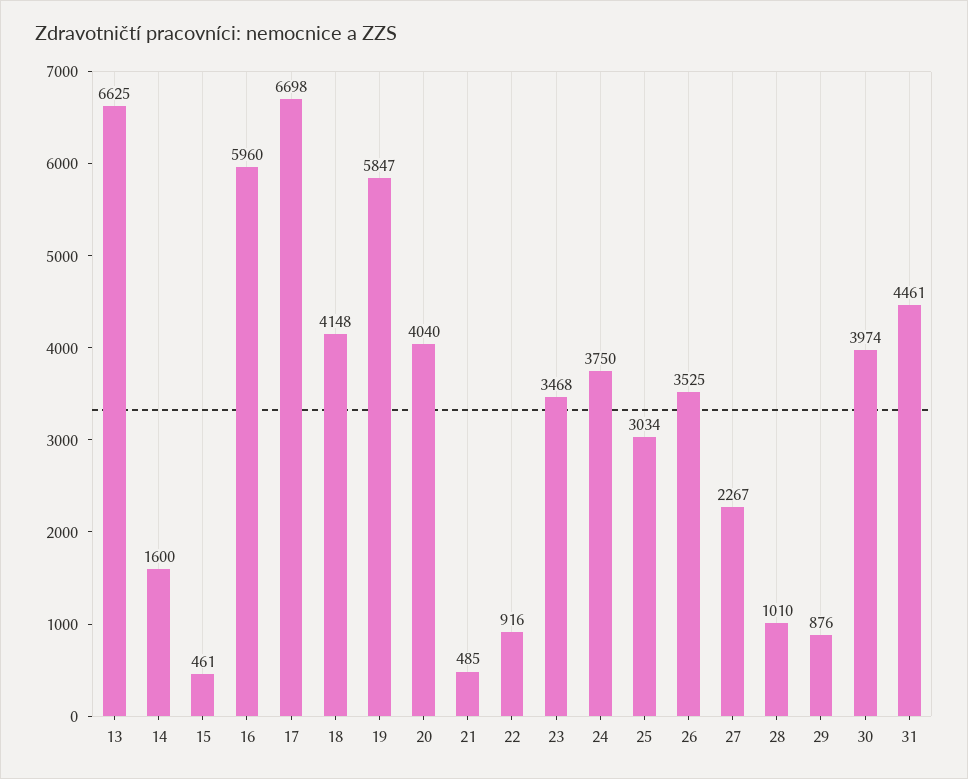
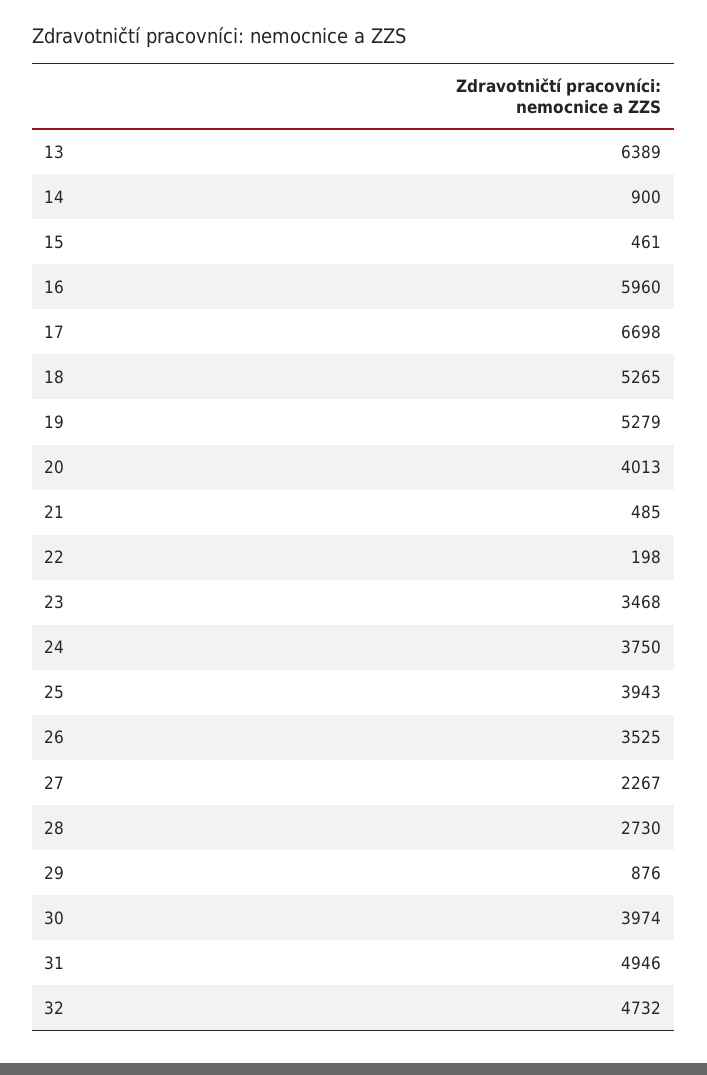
  {
-   "13": 6625,
+   "13": 6389,
-   "14": 1600,
+   "14": 900,
    "15": 461,
    "16": 5960,
    "17": 6698,
-   "18": 4148,
+   "18": 5265,
-   "19": 5847,
+   "19": 5279,
-   "20": 4040,
+   "20": 4013,
    "21": 485,
-   "22": 916,
+   "22": 198,
    "23": 3468,
    "24": 3750,
-   "25": 3034,
+   "25": 3943,
    "26": 3525,
    "27": 2267,
-   "28": 1010,
+   "28": 2730,
    "29": 876,
    "30": 3974,
-   "31": 4461
+   "31": 4946,
+   "32": 4732
  }

